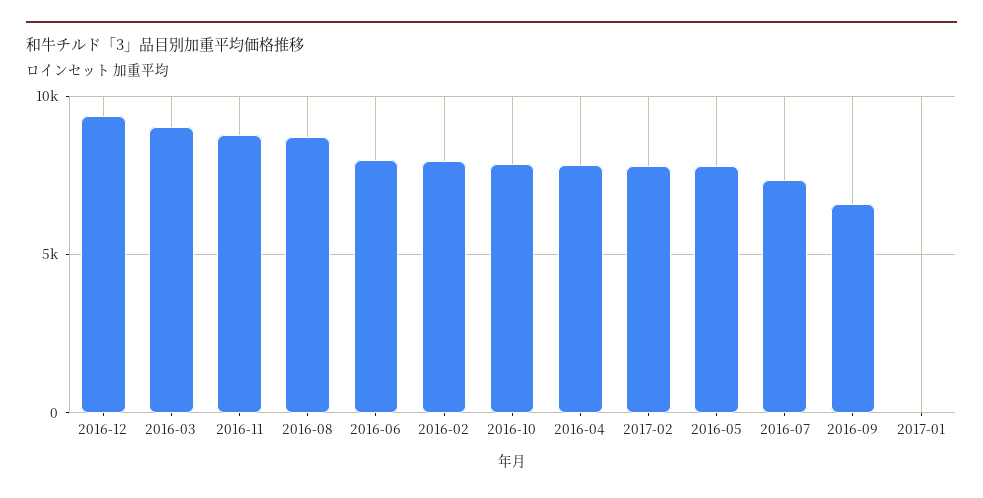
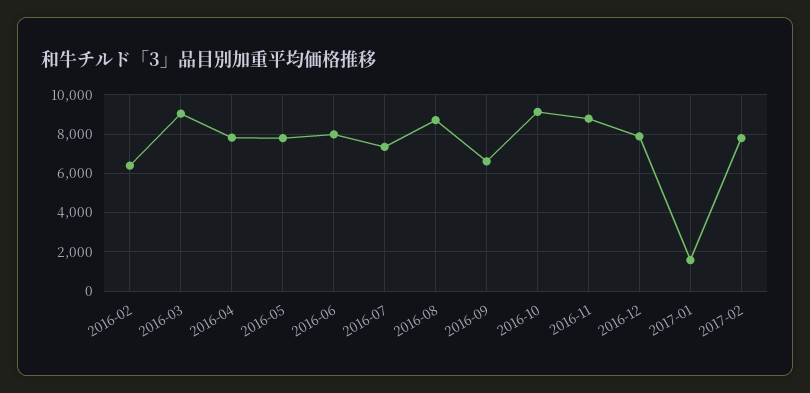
  {
-   "2016-12": 9500,
+   "2016-12": 8000,
    "2016-03": 9000,
    "2016-11": 9000,
    "2016-08": 8500,
    "2016-06": 8000,
-   "2016-02": 8000,
+   "2016-02": 6500,
-   "2016-10": 8000,
+   "2016-10": 9000,
    "2016-04": 8000,
    "2017-02": 8000,
    "2016-05": 8000,
    "2016-07": 7500,
    "2016-09": 6500,
-   "2017-01": 0
+   "2017-01": 1500
  }

